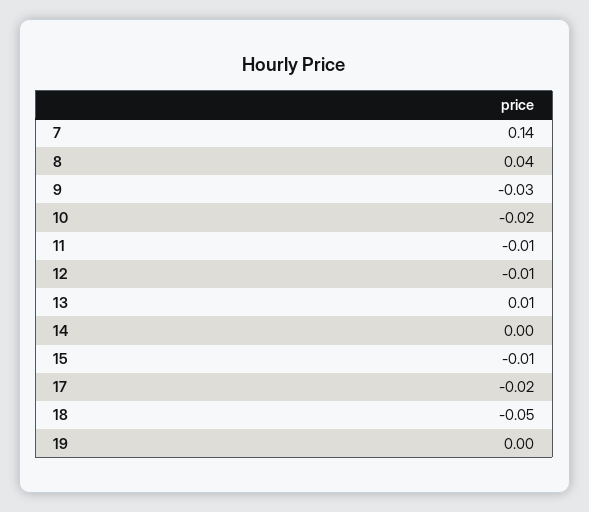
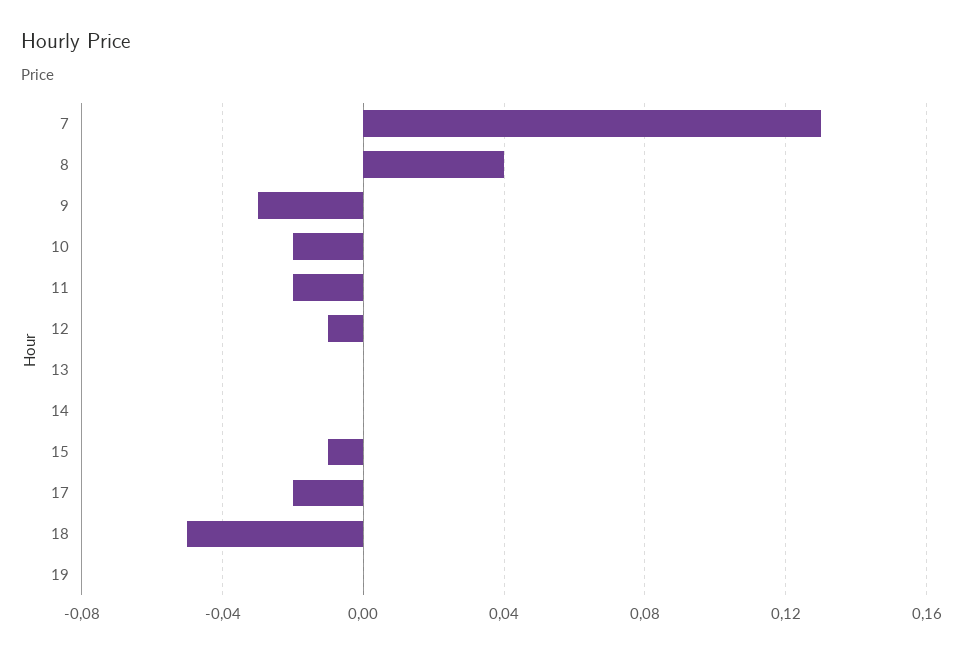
  {
-   "7": 0.14,
+   "7": 0.13,
    "8": 0.04,
    "9": -0.03,
    "10": -0.02,
-   "11": -0.01,
+   "11": -0.02,
    "12": -0.01,
-   "13": 0.01,
+   "13": 0,
    "14": 0,
    "15": -0.01,
    "17": -0.02,
    "18": -0.05,
    "19": 0
  }

